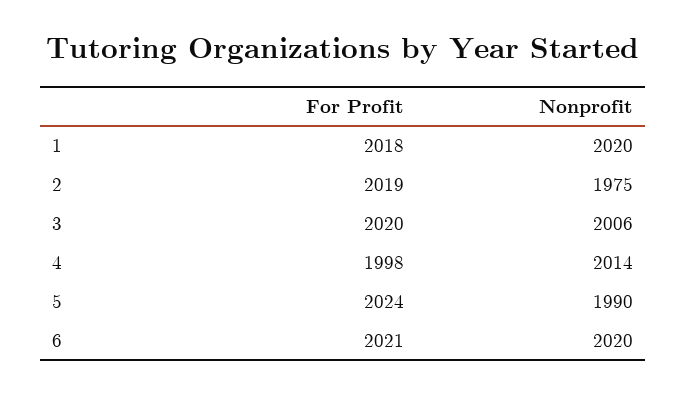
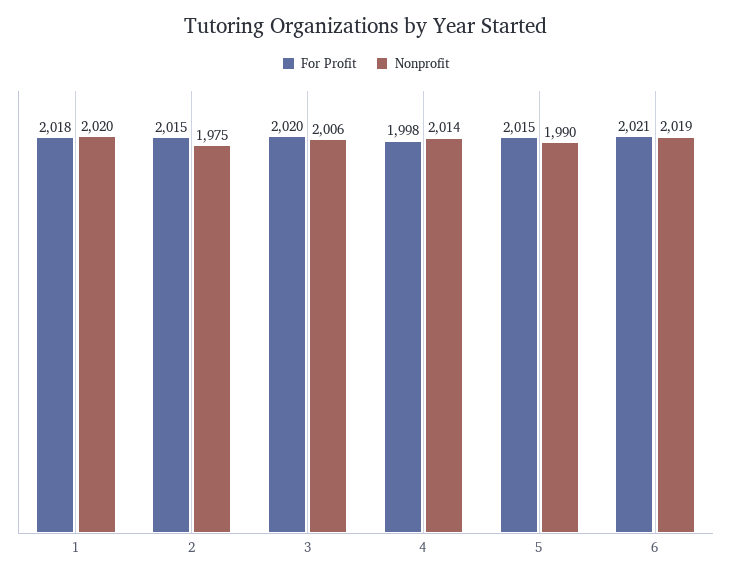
  {
    "For Profit": {
      "1": 2018,
-     "2": 2019,
+     "2": 2015,
      "3": 2020,
      "4": 1998,
-     "5": 2024,
+     "5": 2015,
      "6": 2021
    },
    "Nonprofit": {
      "1": 2020,
      "2": 1975,
      "3": 2006,
      "4": 2014,
      "5": 1990,
-     "6": 2020
+     "6": 2019
    }
  }

